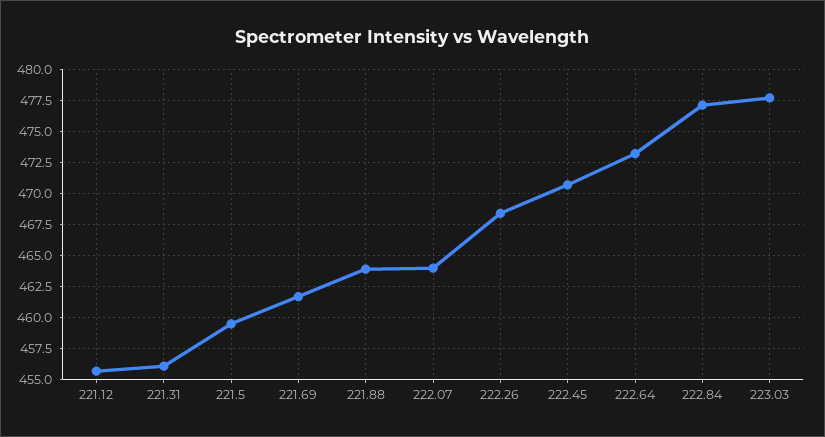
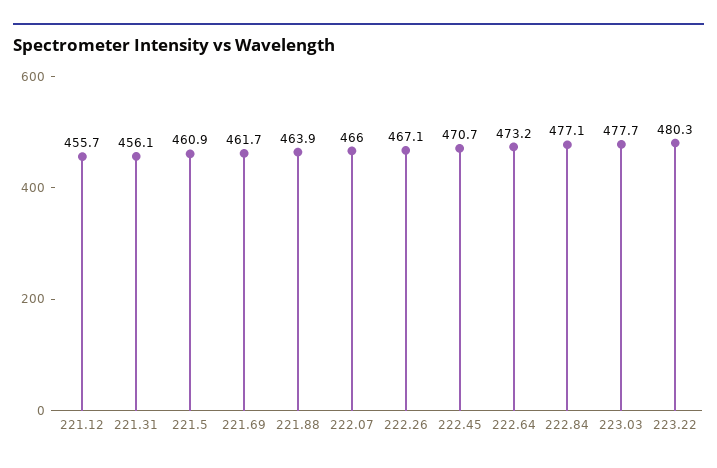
  {
    "221.12": 455.7,
    "221.31": 456.1,
-   "221.5": 459.5,
+   "221.5": 460.9,
    "221.69": 461.7,
    "221.88": 463.9,
-   "222.07": 464,
+   "222.07": 466,
-   "222.26": 468.5,
+   "222.26": 467.1,
    "222.45": 470.7,
    "222.64": 473.2,
    "222.84": 477.1,
-   "223.03": 477.7
+   "223.03": 477.7,
+   "223.22": 480.3
  }

